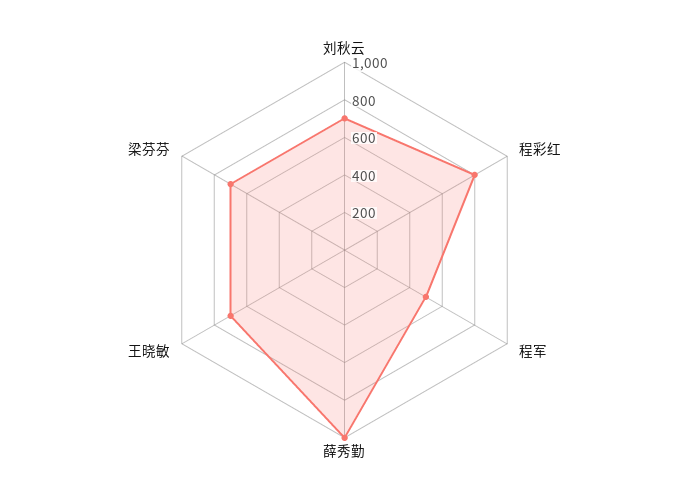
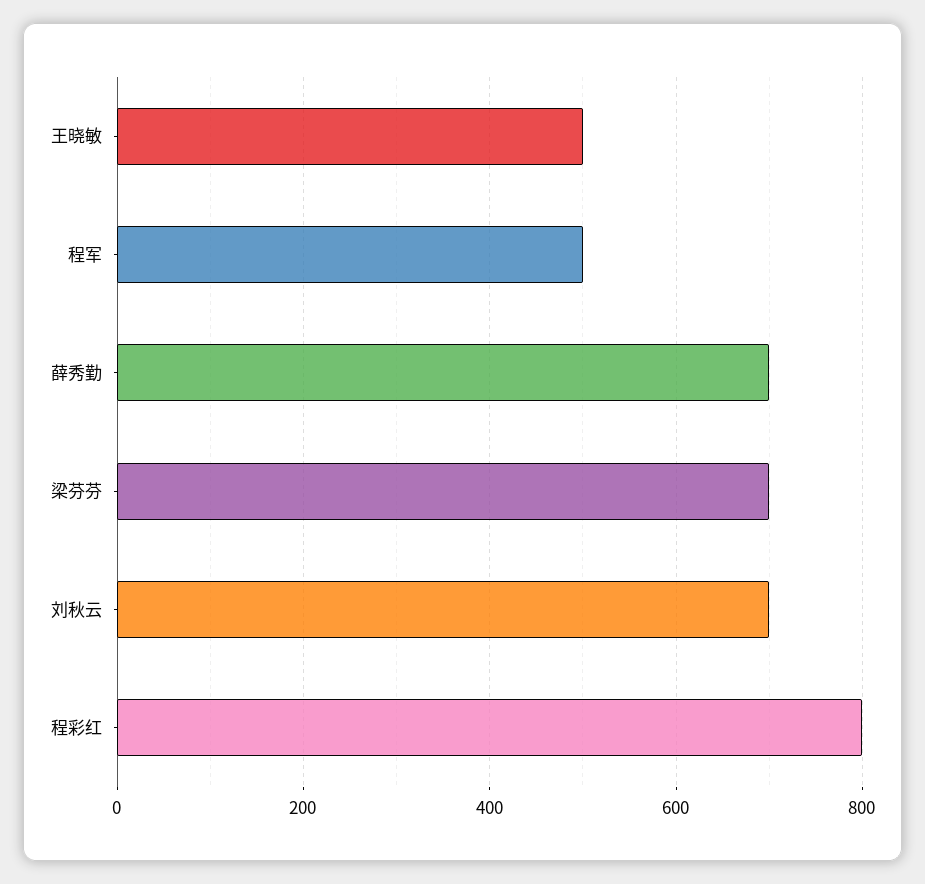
  {
    "刘秋云": 700,
    "程彩红": 800,
    "程军": 500,
-   "薛秀勤": 1000,
+   "薛秀勤": 700,
-   "王晓敏": 700,
+   "王晓敏": 500,
    "梁芬芬": 700
  }

